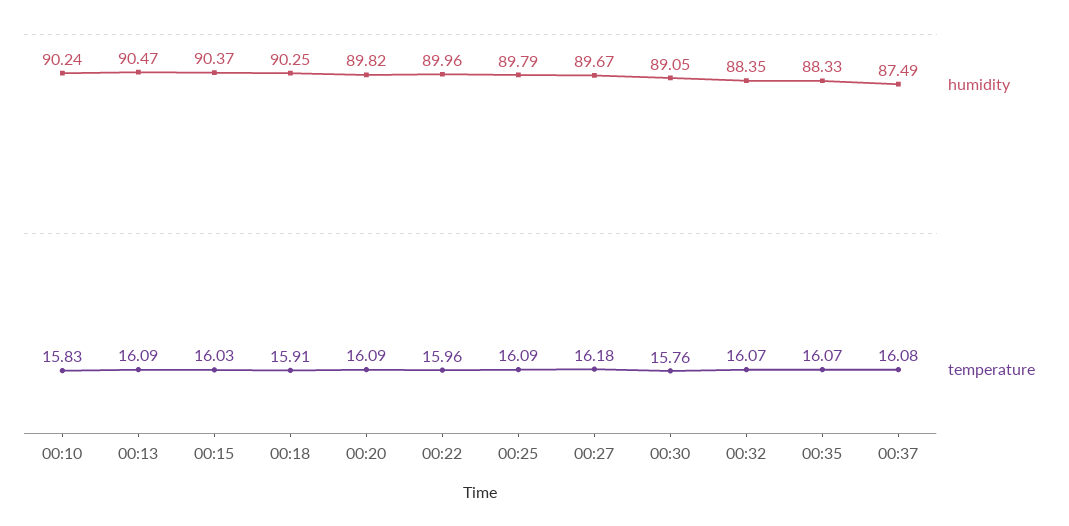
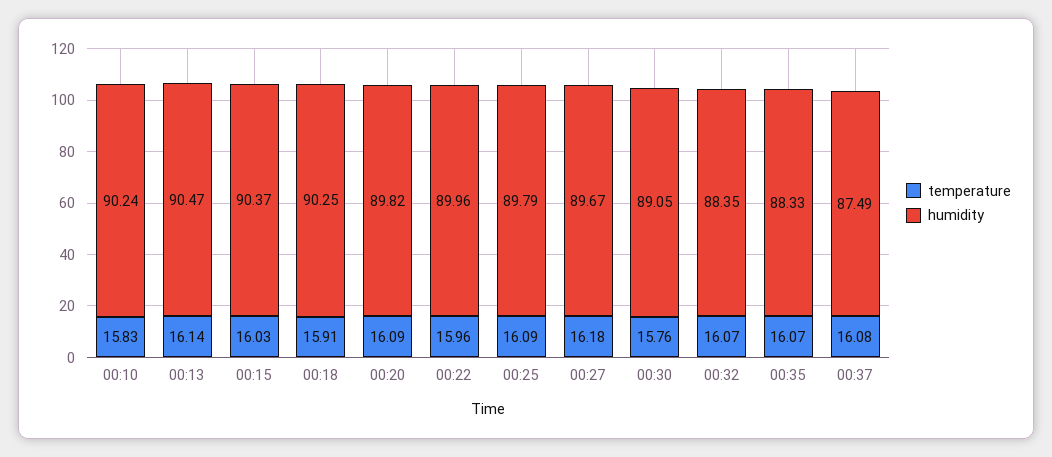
  {
    "humidity": {
      "00:10": 90.24,
      "00:13": 90.47,
      "00:15": 90.37,
      "00:18": 90.25,
      "00:20": 89.82,
      "00:22": 89.96,
      "00:25": 89.79,
      "00:27": 89.67,
      "00:30": 89.05,
      "00:32": 88.35,
      "00:35": 88.33,
      "00:37": 87.49
    },
    "temperature": {
      "00:10": 15.83,
-     "00:13": 16.09,
+     "00:13": 16.14,
      "00:15": 16.03,
      "00:18": 15.91,
      "00:20": 16.09,
      "00:22": 15.96,
      "00:25": 16.09,
      "00:27": 16.18,
      "00:30": 15.76,
      "00:32": 16.07,
      "00:35": 16.07,
      "00:37": 16.08
    }
  }

